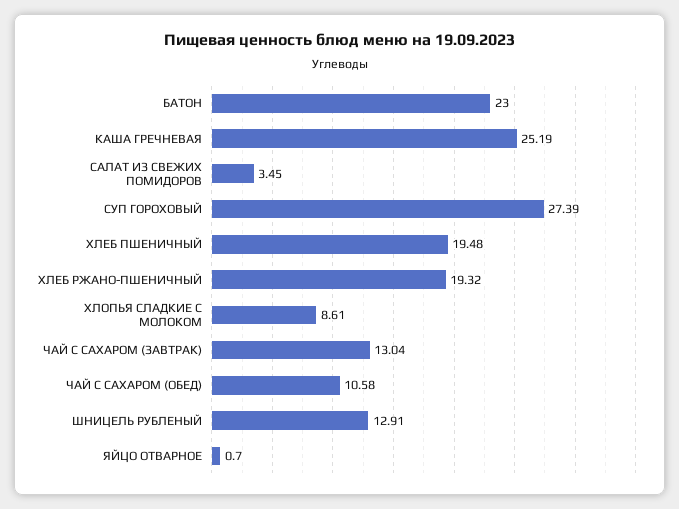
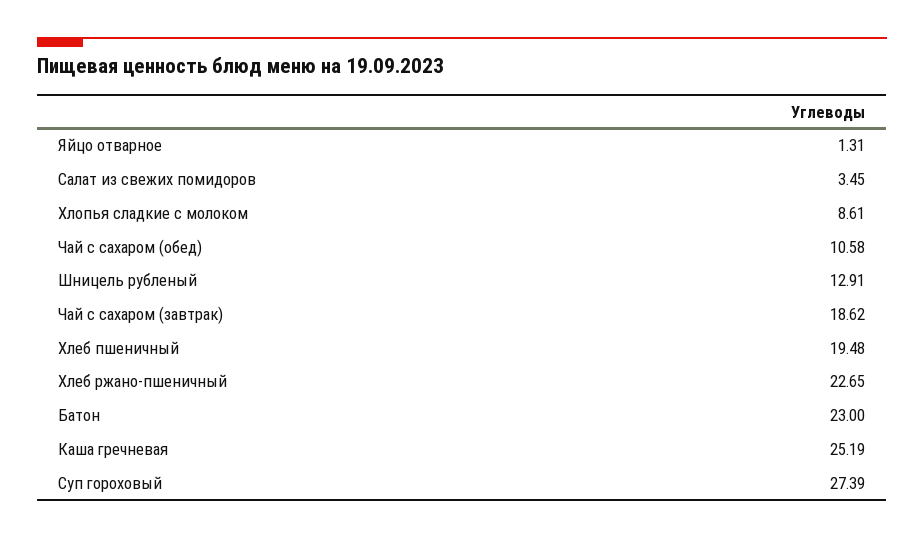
  {
    "БАТОН": 23,
    "КАША ГРЕЧНЕВАЯ": 25.19,
    "САЛАТ ИЗ СВЕЖИХ ПОМИДОРОВ": 3.45,
    "СУП ГОРОХОВЫЙ": 27.39,
    "ХЛЕБ ПШЕНИЧНЫЙ": 19.48,
-   "ХЛЕБ РЖАНО-ПШЕНИЧНЫЙ": 19.32,
+   "ХЛЕБ РЖАНО-ПШЕНИЧНЫЙ": 22.65,
    "ХЛОПЬЯ СЛАДКИЕ С МОЛОКОМ": 8.61,
-   "ЧАЙ С САХАРОМ (ЗАВТРАК)": 13.04,
+   "ЧАЙ С САХАРОМ (ЗАВТРАК)": 18.62,
    "ЧАЙ С САХАРОМ (ОБЕД)": 10.58,
    "ШНИЦЕЛЬ РУБЛЕНЫЙ": 12.91,
-   "ЯЙЦО ОТВАРНОЕ": 0.7
+   "ЯЙЦО ОТВАРНОЕ": 1.31
  }

